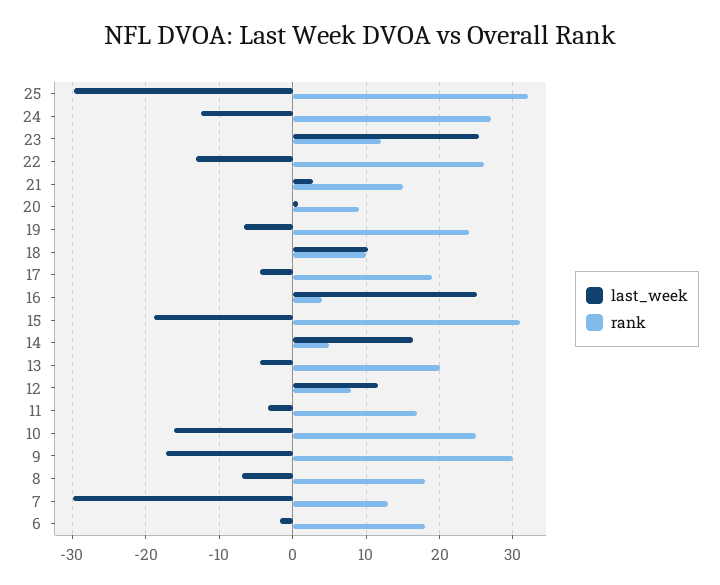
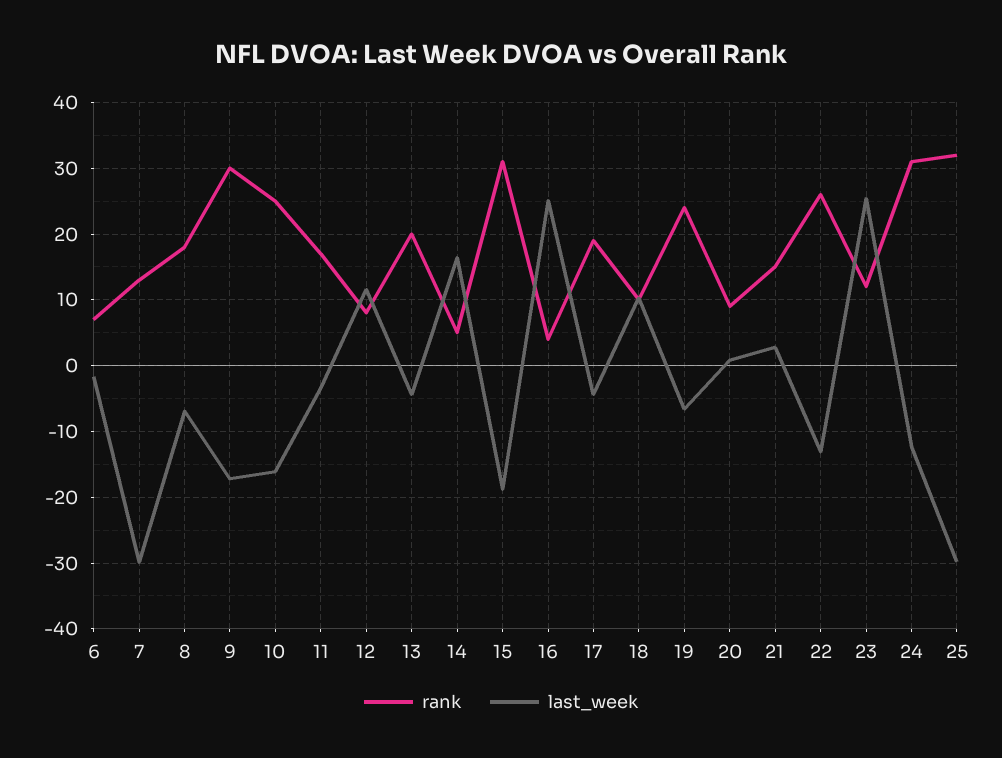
  {
    "last_week": {
      "25": -30,
      "24": -12,
      "23": 25,
      "22": -13,
      "21": 3,
      "20": 1,
      "19": -7,
      "18": 10,
      "17": -4,
      "16": 25,
      "15": -19,
      "14": 16,
      "13": -4,
      "12": 12,
      "11": -3,
      "10": -16,
      "9": -17,
      "8": -7,
      "7": -30,
      "6": -2
    },
    "rank": {
      "25": 32,
-     "24": 27,
+     "24": 31,
      "23": 12,
      "22": 26,
      "21": 15,
      "20": 9,
      "19": 24,
      "18": 10,
      "17": 19,
      "16": 4,
      "15": 31,
      "14": 5,
      "13": 20,
      "12": 8,
      "11": 17,
      "10": 25,
      "9": 30,
      "8": 18,
      "7": 13,
-     "6": 18
+     "6": 7
    }
  }

